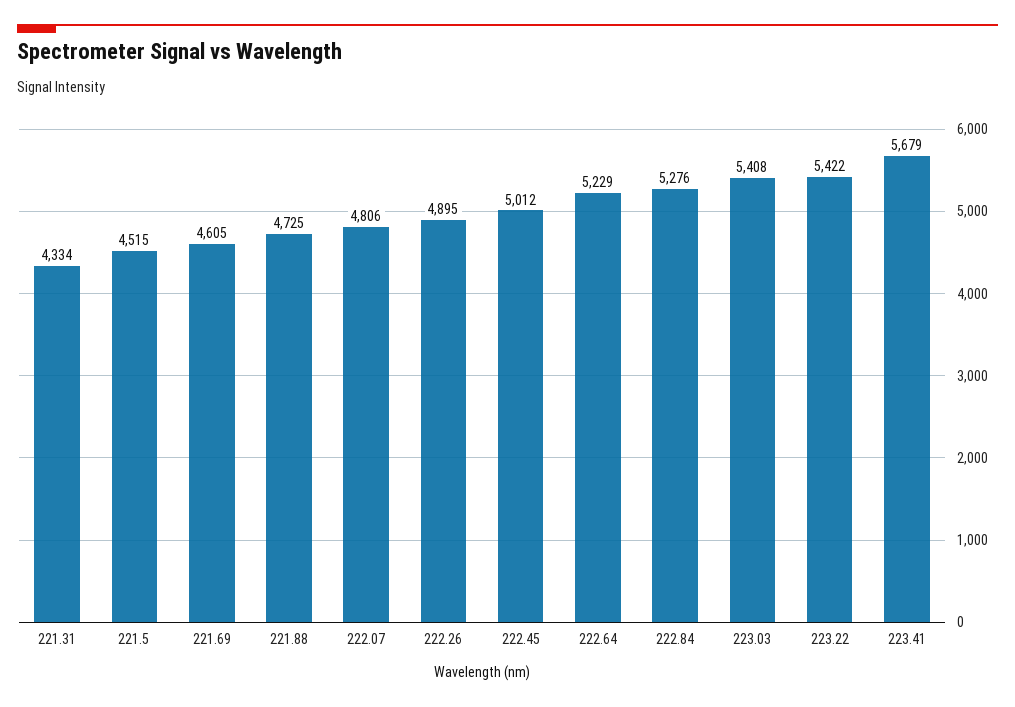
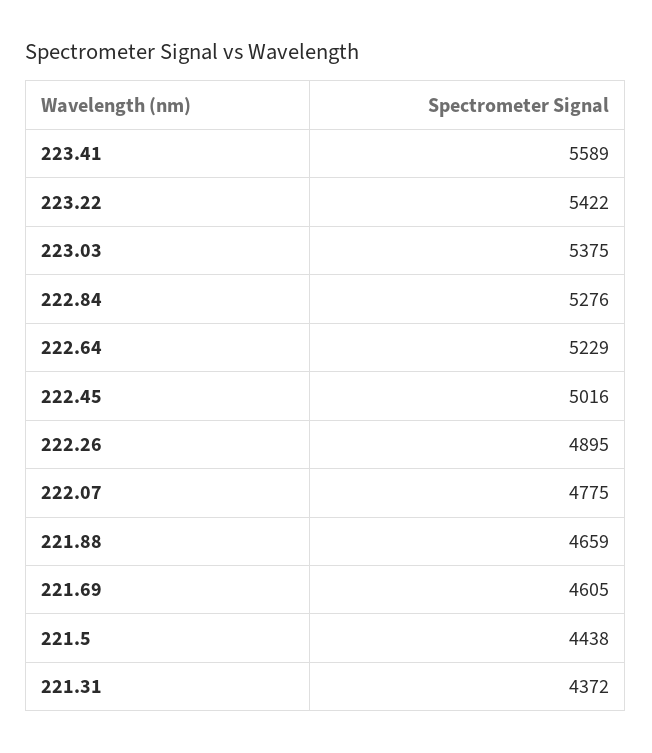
  {
-   "221.31": 4334,
+   "221.31": 4372,
-   "221.5": 4515,
+   "221.5": 4438,
    "221.69": 4605,
-   "221.88": 4725,
+   "221.88": 4659,
-   "222.07": 4806,
+   "222.07": 4775,
    "222.26": 4895,
-   "222.45": 5012,
+   "222.45": 5016,
    "222.64": 5229,
    "222.84": 5276,
-   "223.03": 5408,
+   "223.03": 5375,
    "223.22": 5422,
-   "223.41": 5679
+   "223.41": 5589
  }

